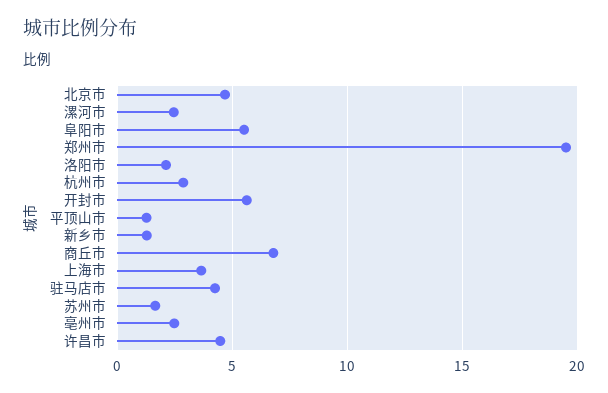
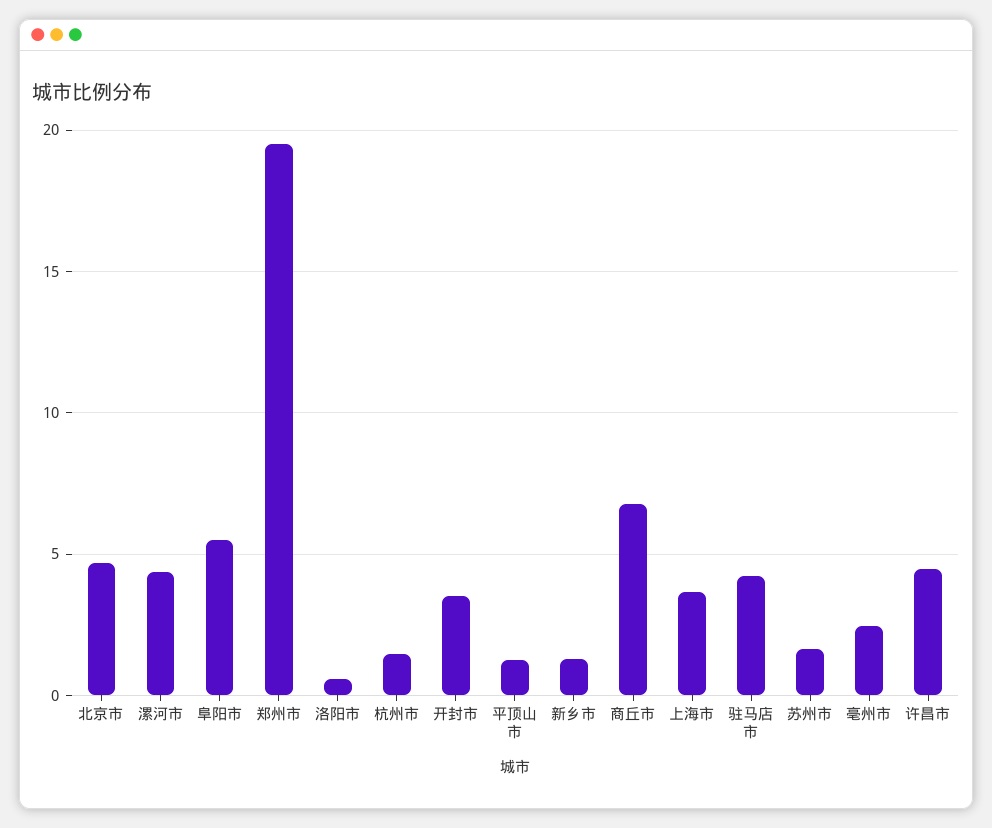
  {
    "北京市": 4.5,
-   "漯河市": 2.5,
+   "漯河市": 4.5,
    "阜阳市": 5.5,
    "郑州市": 19.5,
-   "洛阳市": 2,
+   "洛阳市": 0.5,
-   "杭州市": 3,
+   "杭州市": 1.5,
-   "开封市": 5.5,
+   "开封市": 3.5,
    "平顶山市": 1.5,
    "新乡市": 1.5,
    "商丘市": 7,
    "上海市": 3.5,
    "驻马店市": 4,
    "苏州市": 1.5,
    "亳州市": 2.5,
    "许昌市": 4.5
  }

